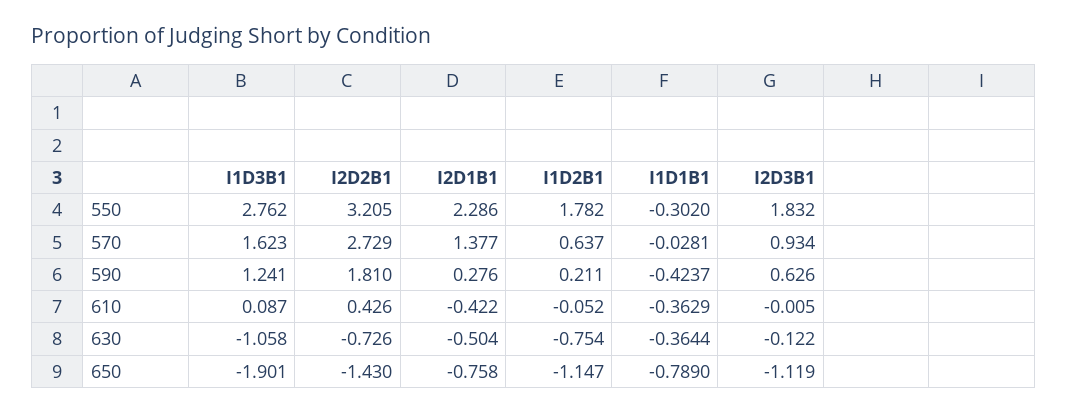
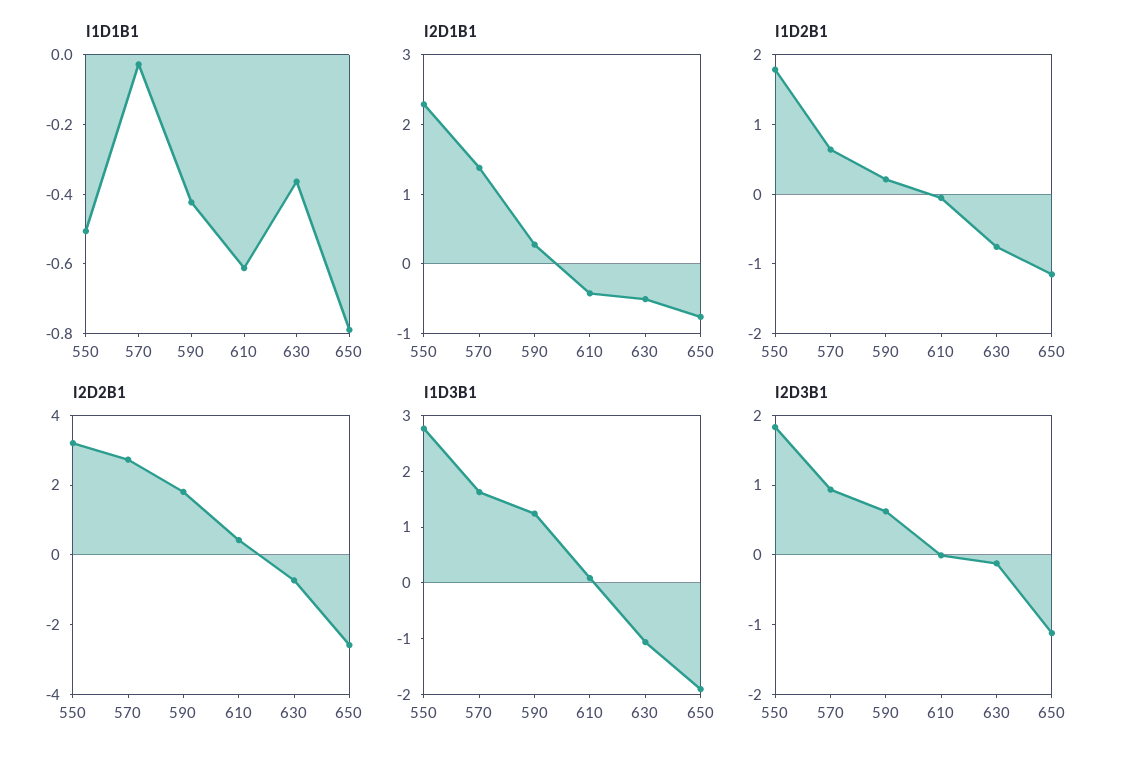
  {
    "I1D3B1": {
      "550": 2.762,
      "570": 1.623,
      "590": 1.241,
      "610": 0.087,
      "630": -1.058,
      "650": -1.901
    },
    "I2D2B1": {
      "550": 3.205,
      "570": 2.729,
      "590": 1.81,
      "610": 0.426,
      "630": -0.726,
-     "650": -1.43
+     "650": -2.5
    },
    "I2D1B1": {
      "550": 2.286,
      "570": 1.377,
      "590": 0.276,
      "610": -0.422,
      "630": -0.504,
      "650": -0.758
    },
    "I1D2B1": {
      "550": 1.782,
      "570": 0.637,
      "590": 0.211,
      "610": -0.052,
      "630": -0.754,
      "650": -1.147
    },
    "I1D1B1": {
-     "550": -0.302,
+     "550": -0.5,
      "570": -0.0281,
      "590": -0.4237,
-     "610": -0.3629,
+     "610": -0.6,
      "630": -0.3644,
      "650": -0.789
    },
    "I2D3B1": {
      "550": 1.832,
      "570": 0.934,
      "590": 0.626,
      "610": -0.005,
      "630": -0.122,
      "650": -1.119
    }
  }

